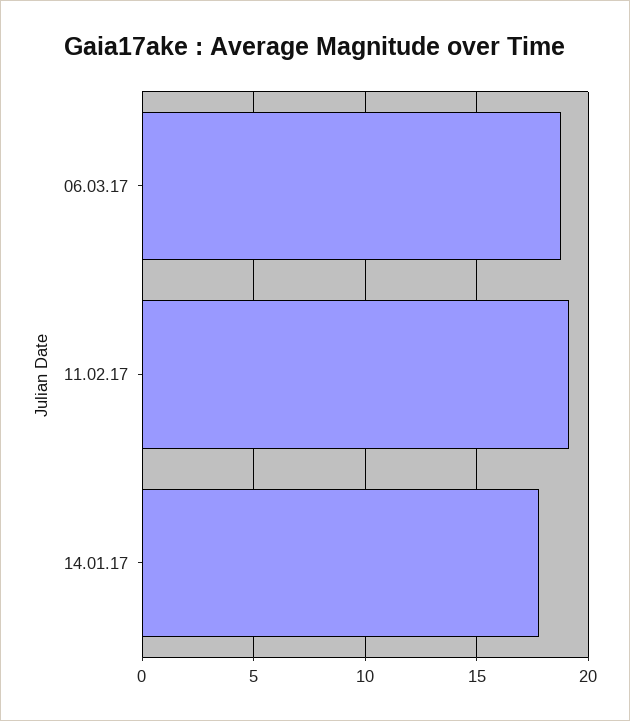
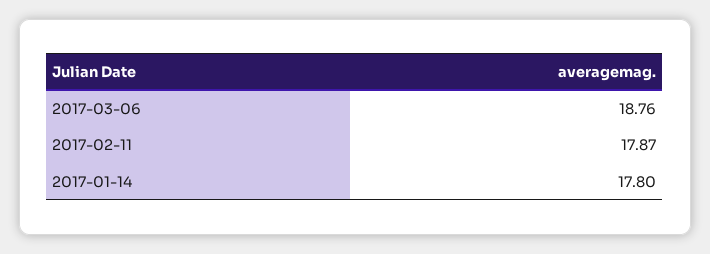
  {
    "06.03.17": 18.76,
-   "11.02.17": 19,
+   "11.02.17": 17.87,
    "14.01.17": 17.8
  }

